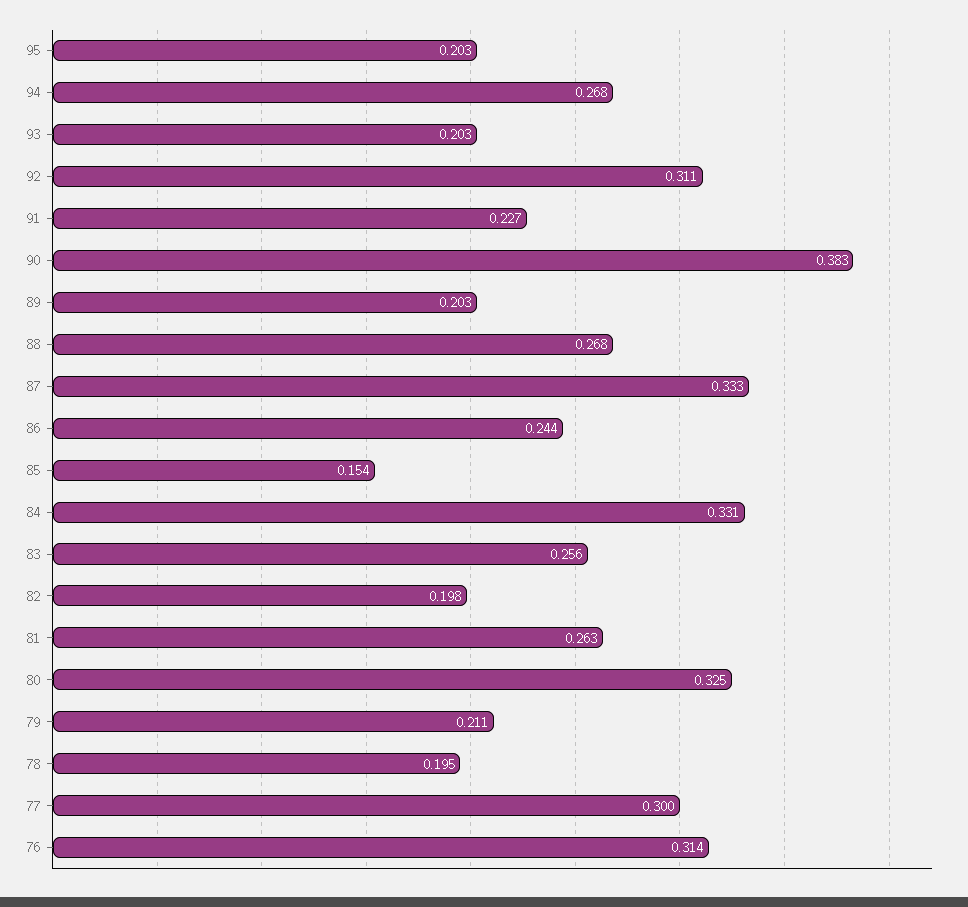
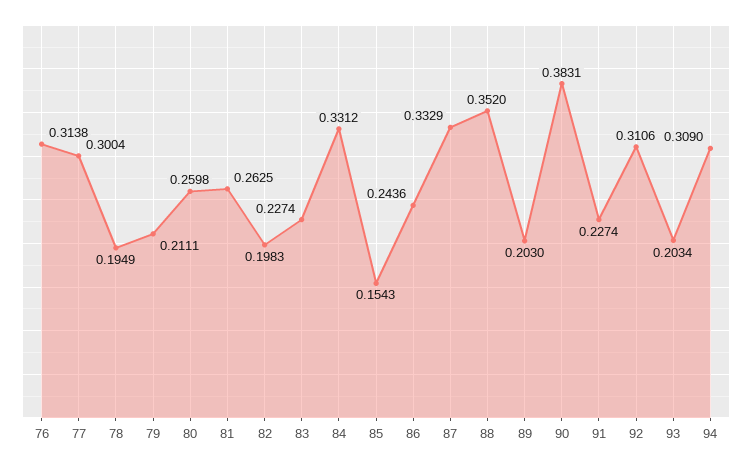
  {
-   "95": 0.203,
-   "94": 0.268,
+   "94": 0.309,
    "93": 0.2034,
    "92": 0.3106,
    "91": 0.2274,
    "90": 0.3831,
    "89": 0.203,
-   "88": 0.268,
+   "88": 0.352,
    "87": 0.3329,
    "86": 0.2436,
    "85": 0.1543,
    "84": 0.3312,
-   "83": 0.256,
+   "83": 0.2274,
    "82": 0.1983,
    "81": 0.2625,
-   "80": 0.325,
+   "80": 0.2598,
    "79": 0.2111,
    "78": 0.1949,
    "77": 0.3004,
    "76": 0.3138
  }

